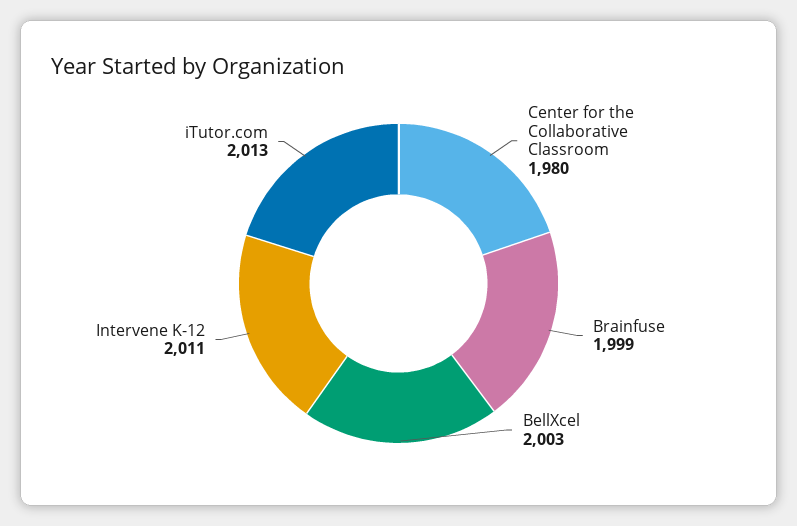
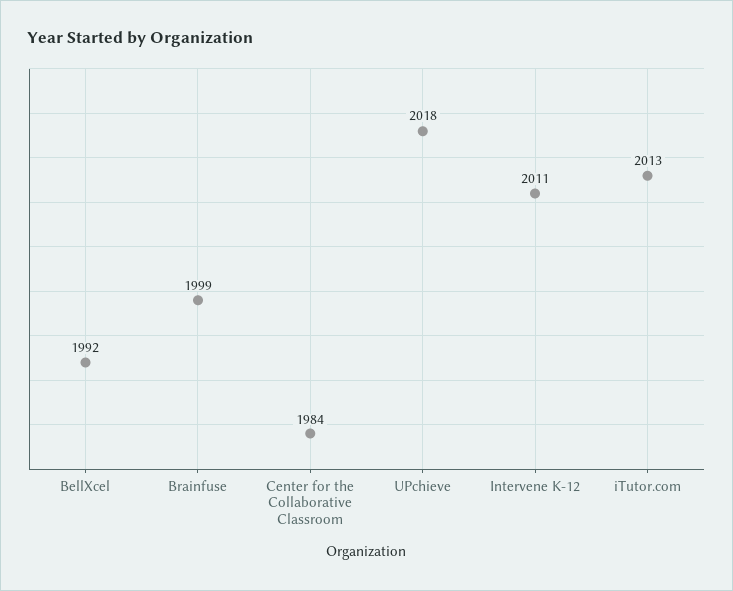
  {
-   "Center for the Collaborative Classroom": 1980,
+   "Center for the Collaborative Classroom": 1984,
    "Brainfuse": 1999,
-   "BellXcel": 2003,
+   "BellXcel": 1992,
    "Intervene K-12": 2011,
-   "iTutor.com": 2013
+   "iTutor.com": 2013,
+   "UPchieve": 2018
  }

